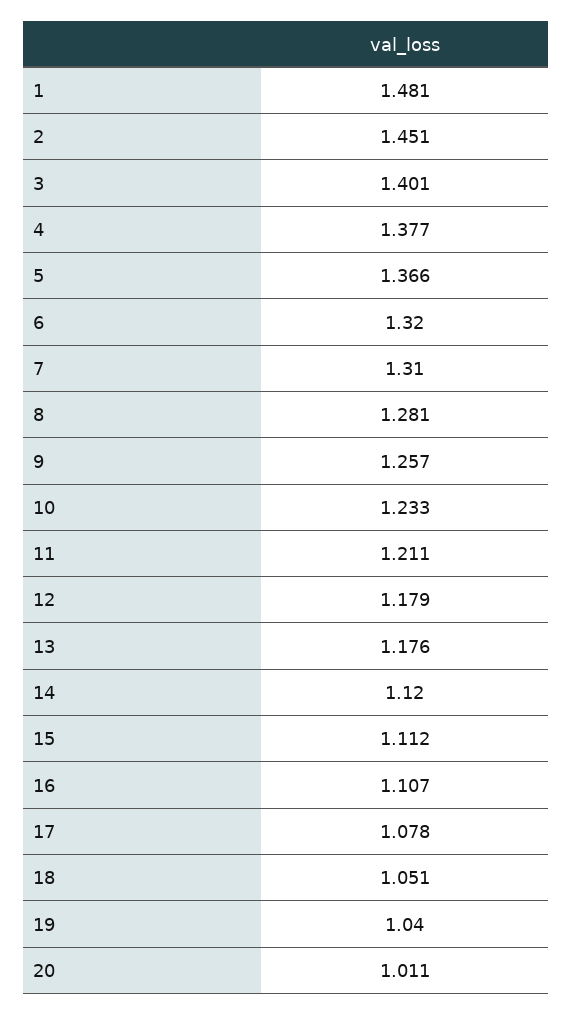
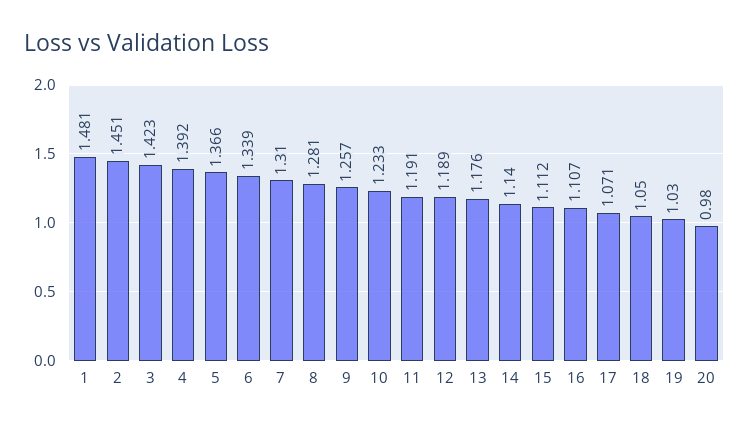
  {
    "1": 1.481,
    "2": 1.451,
-   "3": 1.401,
+   "3": 1.423,
-   "4": 1.377,
+   "4": 1.392,
    "5": 1.366,
-   "6": 1.32,
+   "6": 1.339,
    "7": 1.31,
    "8": 1.281,
    "9": 1.257,
    "10": 1.233,
-   "11": 1.211,
+   "11": 1.191,
-   "12": 1.179,
+   "12": 1.189,
    "13": 1.176,
-   "14": 1.12,
+   "14": 1.14,
    "15": 1.112,
    "16": 1.107,
-   "17": 1.078,
+   "17": 1.071,
-   "18": 1.051,
+   "18": 1.05,
-   "19": 1.04,
+   "19": 1.03,
-   "20": 1.011
+   "20": 0.98
  }

